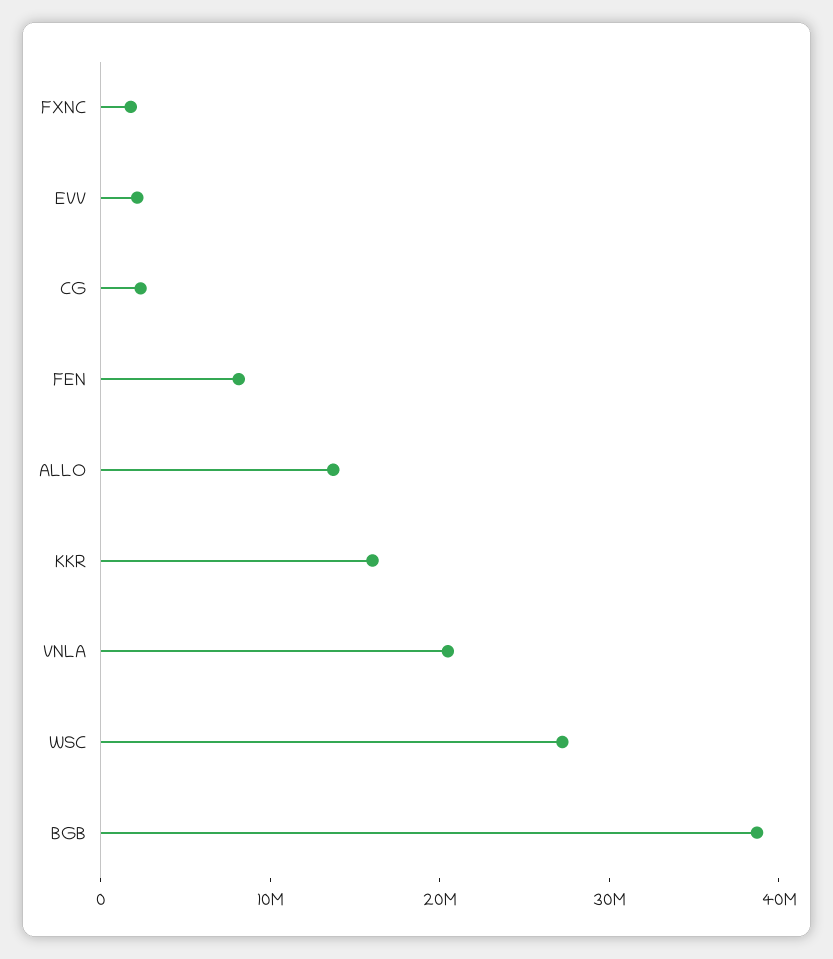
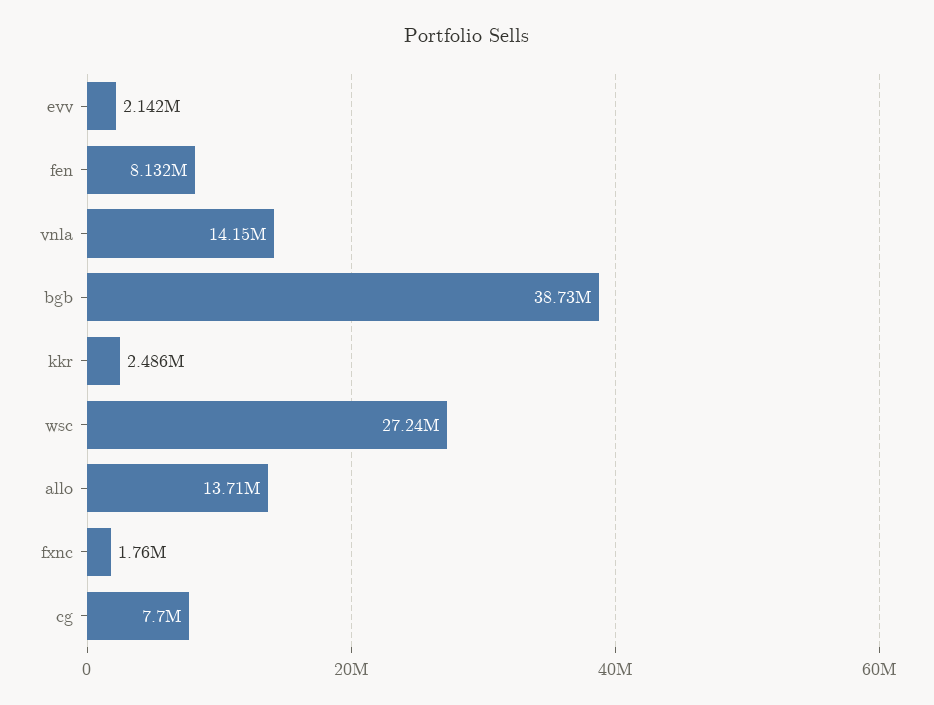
  {
    "FXNC": 1760000,
    "EVV": 2142000,
-   "CG": 2000000,
+   "CG": 7700000,
    "FEN": 8132000,
    "ALLO": 13710000,
-   "KKR": 16000000,
+   "KKR": 2486000,
-   "VNLA": 20000000,
+   "VNLA": 14150000,
    "WSC": 27240000,
    "BGB": 38730000
  }

